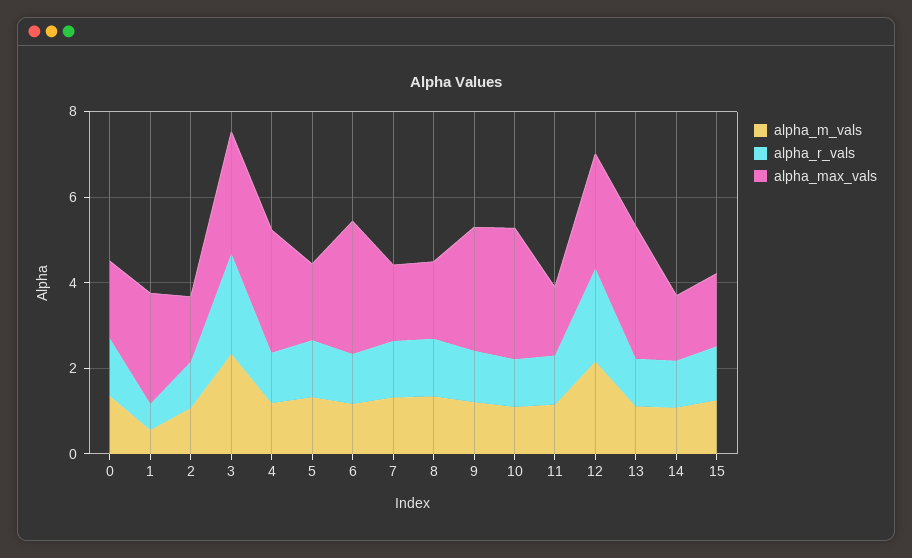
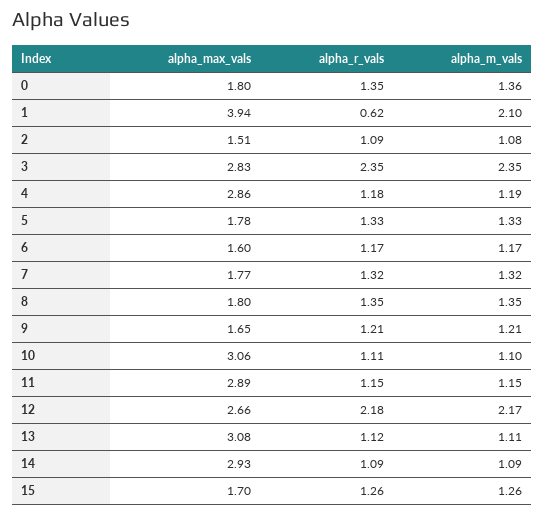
  {
    "alpha_m_vals": {
      "0": 1.36,
-     "1": 0.5,
+     "1": 2.1,
      "2": 1.08,
      "3": 2.35,
      "4": 1.19,
      "5": 1.33,
      "6": 1.17,
      "7": 1.32,
      "8": 1.35,
      "9": 1.21,
      "10": 1.1,
      "11": 1.15,
      "12": 2.17,
      "13": 1.11,
      "14": 1.09,
      "15": 1.26
    },
    "alpha_r_vals": {
      "0": 1.35,
      "1": 0.62,
      "2": 1.09,
      "3": 2.35,
      "4": 1.18,
      "5": 1.33,
      "6": 1.17,
      "7": 1.32,
      "8": 1.35,
      "9": 1.21,
      "10": 1.11,
      "11": 1.15,
      "12": 2.18,
      "13": 1.12,
      "14": 1.09,
      "15": 1.26
    },
    "alpha_max_vals": {
      "0": 1.8,
-     "1": 2.5,
+     "1": 3.94,
      "2": 1.51,
      "3": 2.83,
      "4": 2.86,
      "5": 1.78,
-     "6": 3,
+     "6": 1.6,
      "7": 1.77,
      "8": 1.8,
-     "9": 3,
+     "9": 1.65,
      "10": 3.06,
-     "11": 1.5,
+     "11": 2.89,
      "12": 2.66,
      "13": 3.08,
-     "14": 1.5,
+     "14": 2.93,
      "15": 1.7
    }
  }

